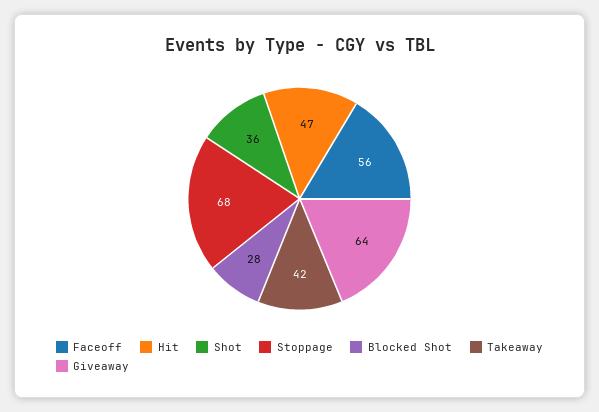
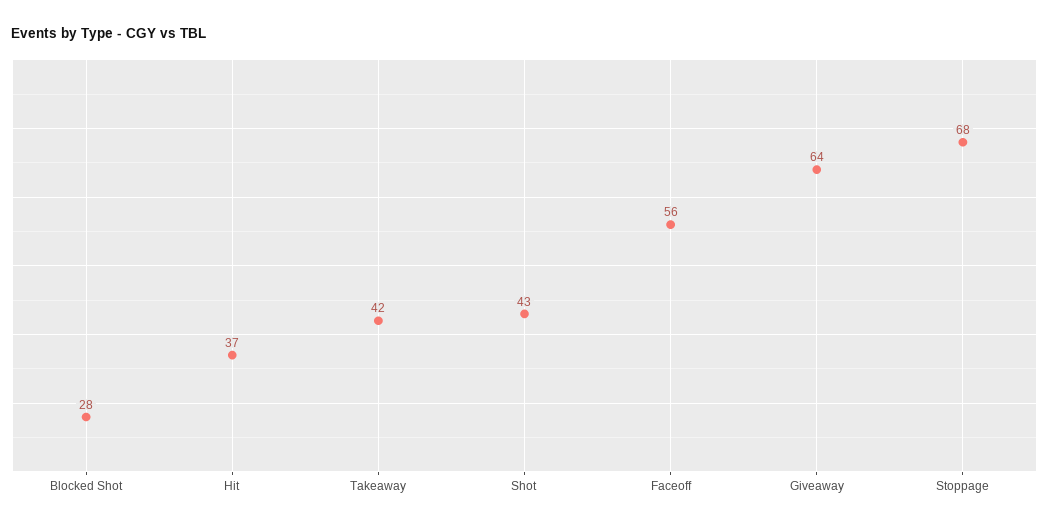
  {
    "Faceoff": 56,
-   "Hit": 47,
+   "Hit": 37,
-   "Shot": 36,
+   "Shot": 43,
    "Stoppage": 68,
    "Blocked Shot": 28,
    "Takeaway": 42,
    "Giveaway": 64
  }

